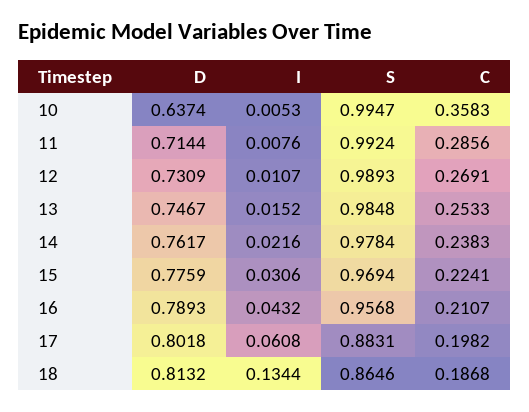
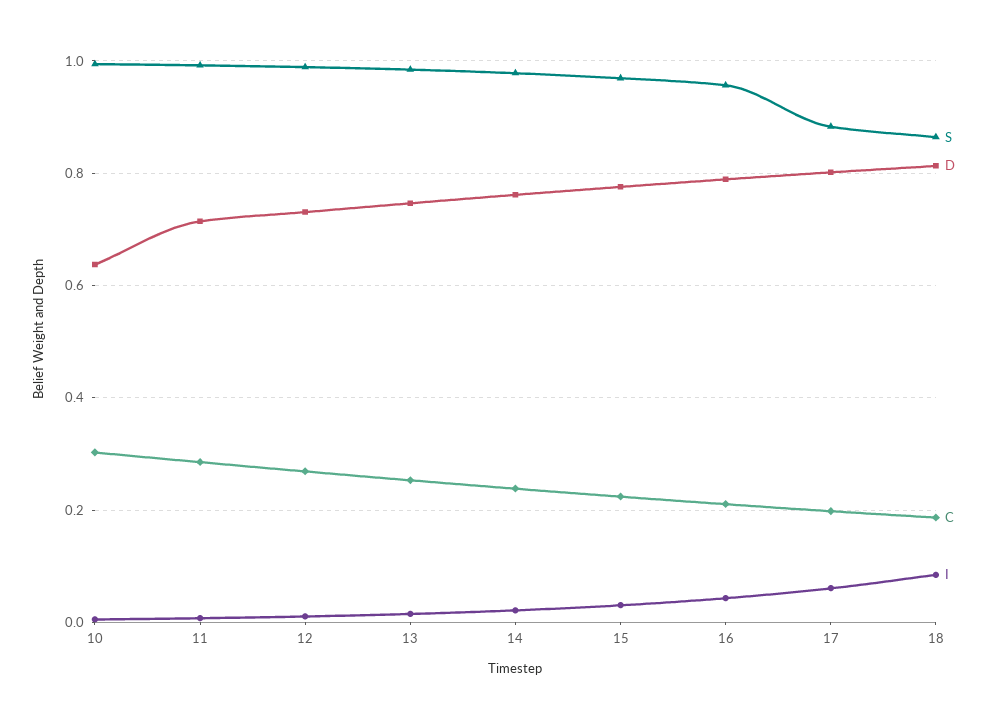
  {
    "D": {
      "10": 0.6374,
      "11": 0.7144,
      "12": 0.7309,
      "13": 0.7467,
      "14": 0.7617,
      "15": 0.7759,
      "16": 0.7893,
      "17": 0.8018,
      "18": 0.8132
    },
    "I": {
      "10": 0.0053,
      "11": 0.0076,
      "12": 0.0107,
      "13": 0.0152,
      "14": 0.0216,
      "15": 0.0306,
      "16": 0.0432,
      "17": 0.0608,
-     "18": 0.1344
+     "18": 0.08
    },
    "S": {
      "10": 0.9947,
      "11": 0.9924,
      "12": 0.9893,
      "13": 0.9848,
      "14": 0.9784,
      "15": 0.9694,
      "16": 0.9568,
      "17": 0.8831,
      "18": 0.8646
    },
    "C": {
-     "10": 0.3583,
+     "10": 0.3,
      "11": 0.2856,
      "12": 0.2691,
      "13": 0.2533,
      "14": 0.2383,
      "15": 0.2241,
      "16": 0.2107,
      "17": 0.1982,
      "18": 0.1868
    }
  }

